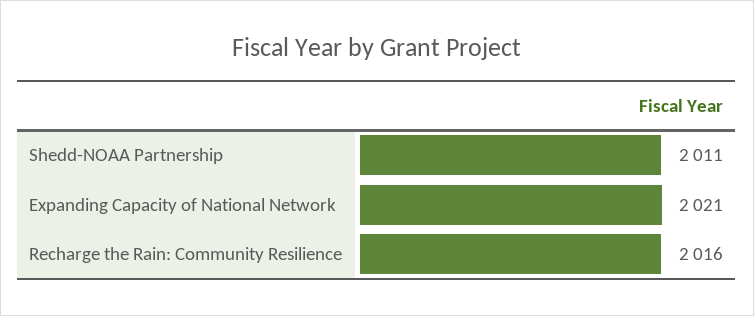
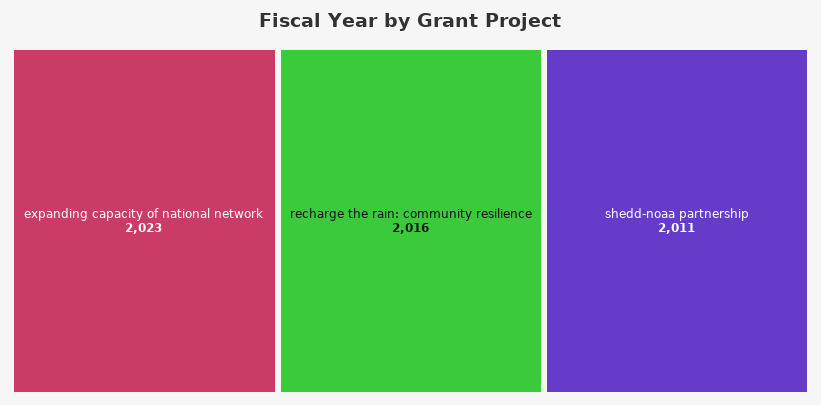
  {
    "Shedd-NOAA Partnership": 2011,
-   "Expanding Capacity of National Network": 2021,
+   "Expanding Capacity of National Network": 2023,
    "Recharge the Rain: Community Resilience": 2016
  }

